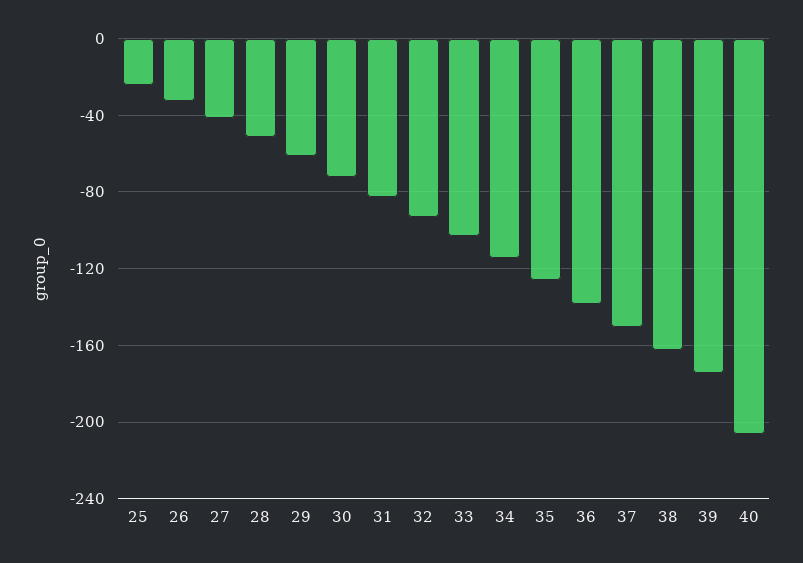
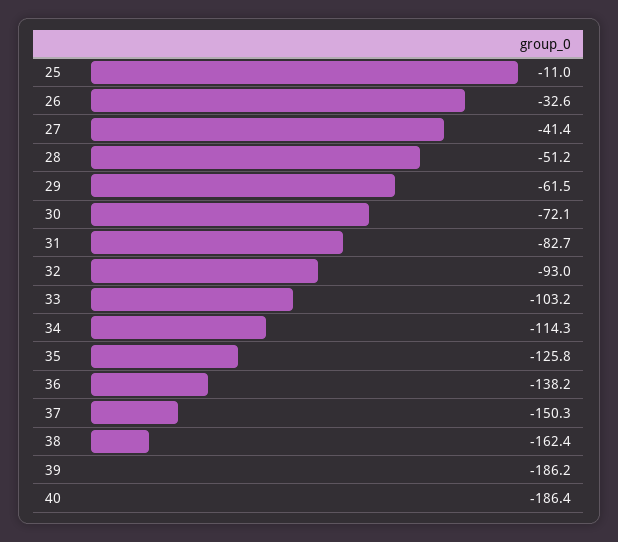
  {
-   "25": -25,
+   "25": -11,
    "26": -32.6,
    "27": -41.4,
    "28": -51.2,
    "29": -61.5,
    "30": -72.1,
    "31": -82.7,
    "32": -93,
    "33": -103.2,
    "34": -114.3,
    "35": -125.8,
    "36": -138.2,
    "37": -150.3,
    "38": -162.4,
-   "39": -175,
+   "39": -186.2,
-   "40": -205
+   "40": -186.4
  }

